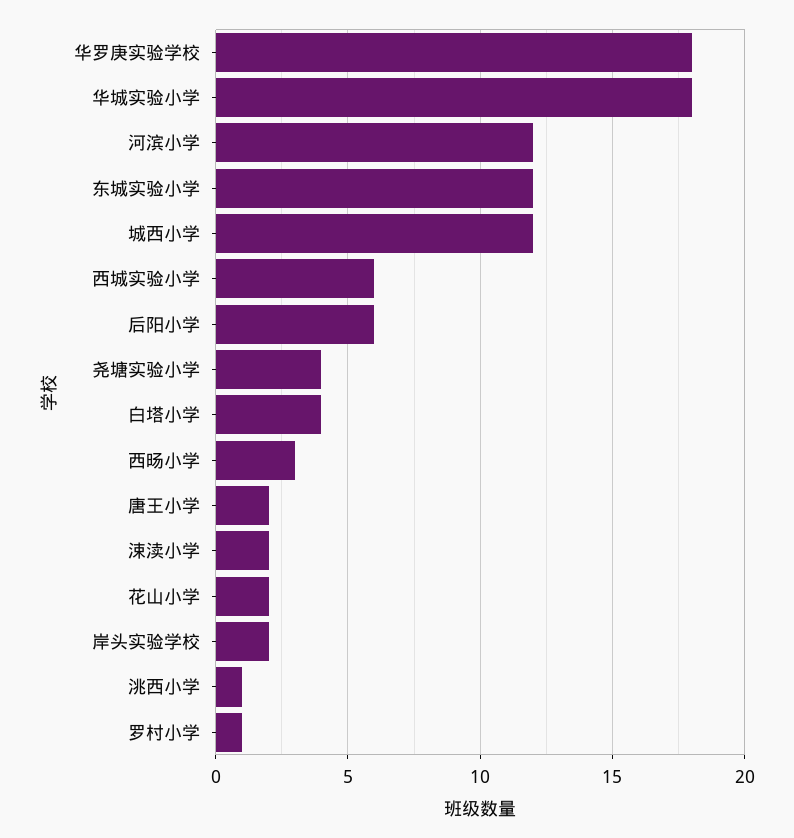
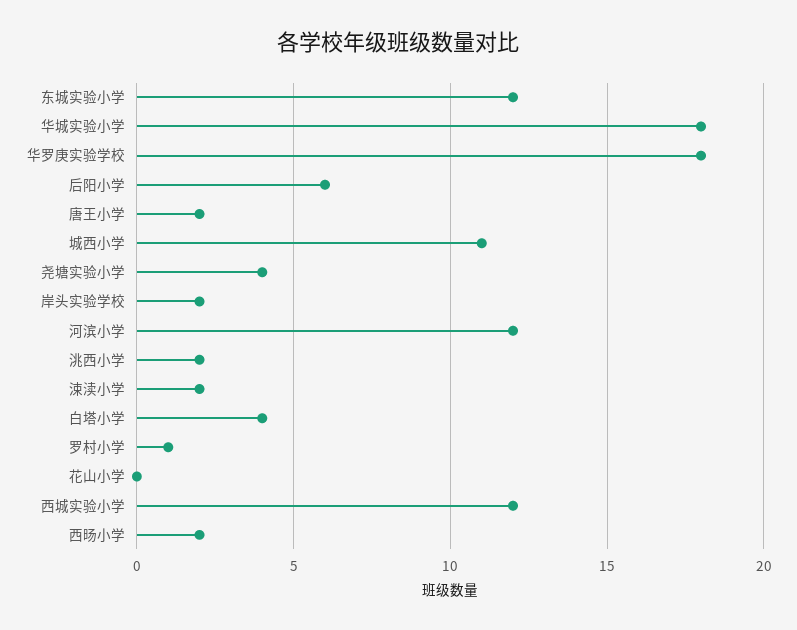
  {
    "华罗庚实验学校": 18,
    "华城实验小学": 18,
    "河滨小学": 12,
    "东城实验小学": 12,
-   "城西小学": 12,
+   "城西小学": 11,
-   "西城实验小学": 6,
+   "西城实验小学": 12,
    "后阳小学": 6,
    "尧塘实验小学": 4,
    "白塔小学": 4,
-   "西旸小学": 3,
+   "西旸小学": 2,
    "唐王小学": 2,
    "涑渎小学": 2,
-   "花山小学": 2,
+   "花山小学": 0,
    "岸头实验学校": 2,
-   "洮西小学": 1,
+   "洮西小学": 2,
    "罗村小学": 1
  }

